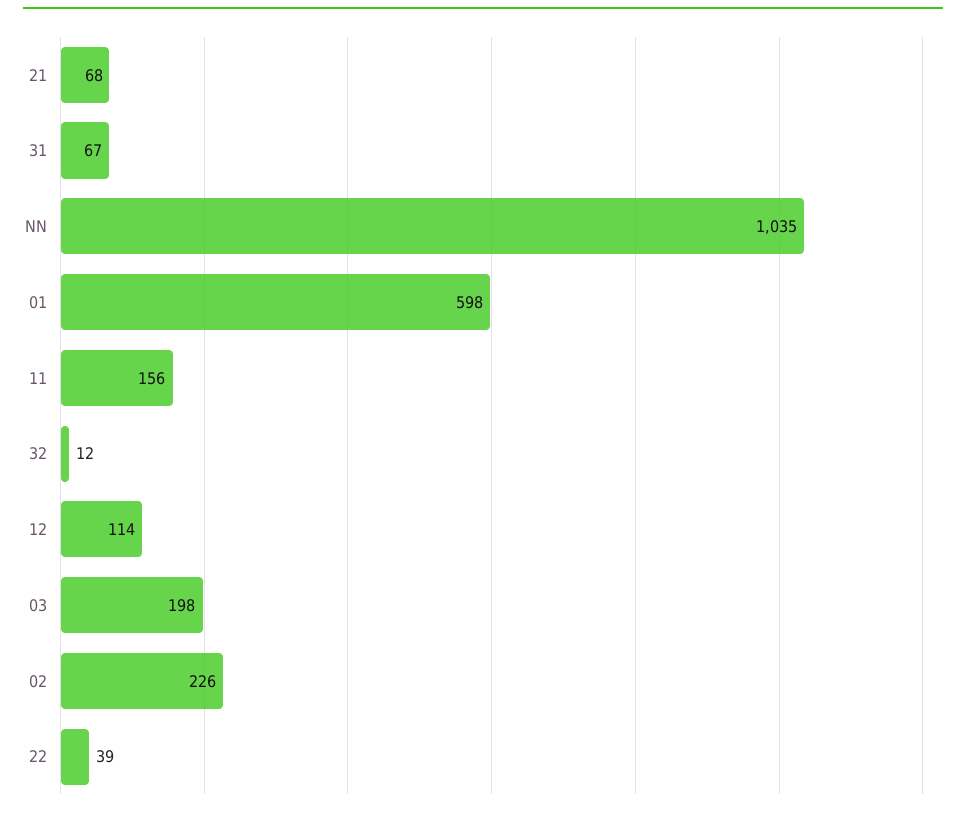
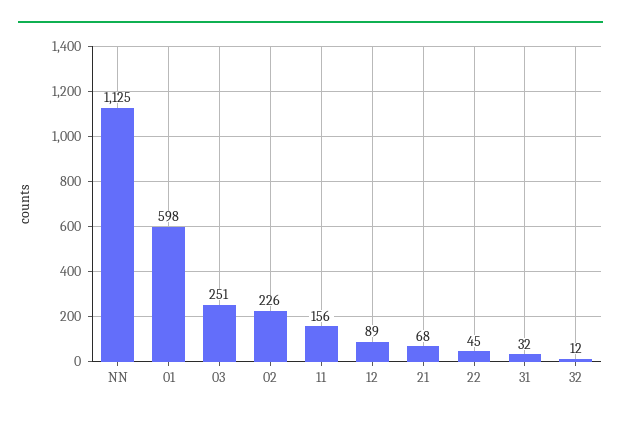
  {
    "21": 68,
-   "31": 67,
+   "31": 32,
-   "NN": 1035,
+   "NN": 1125,
    "01": 598,
    "11": 156,
    "32": 12,
-   "12": 114,
+   "12": 89,
-   "03": 198,
+   "03": 251,
    "02": 226,
-   "22": 39
+   "22": 45
  }

